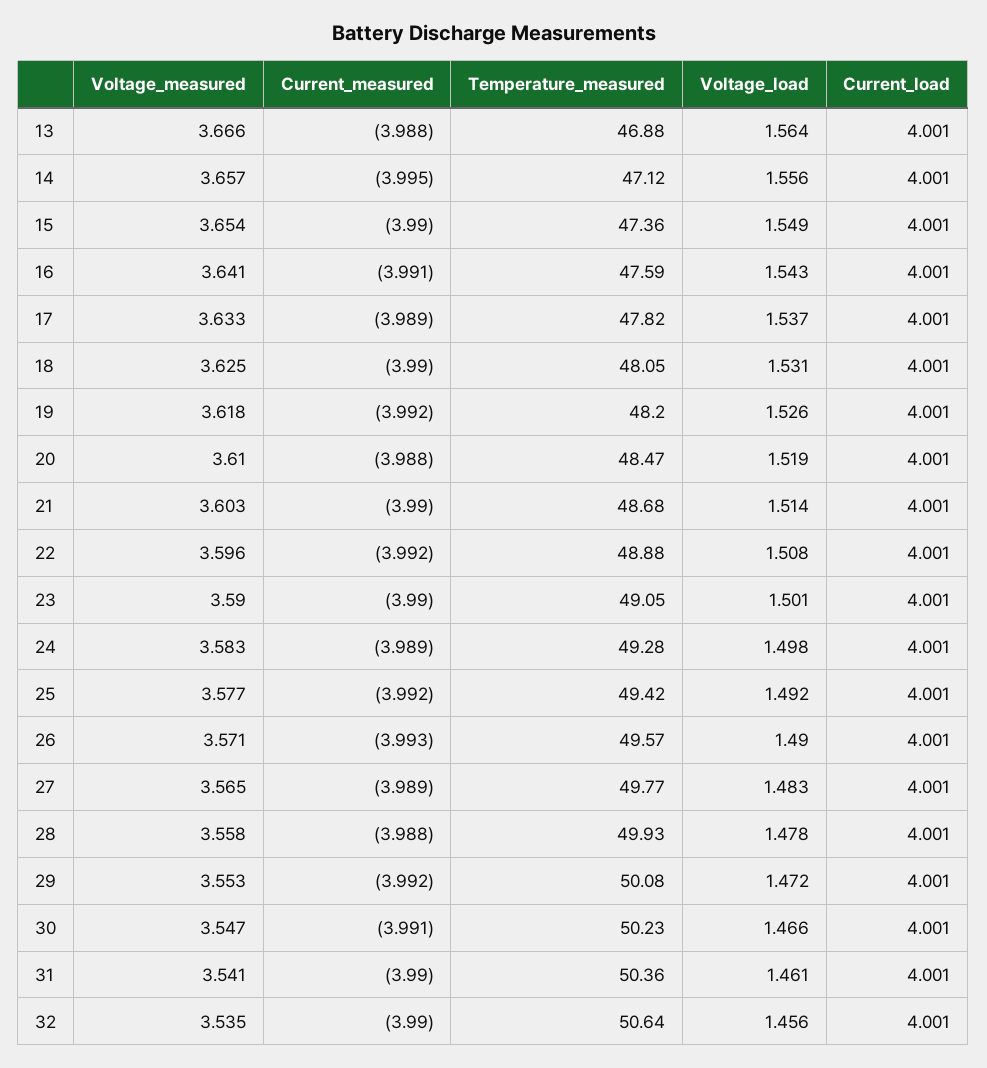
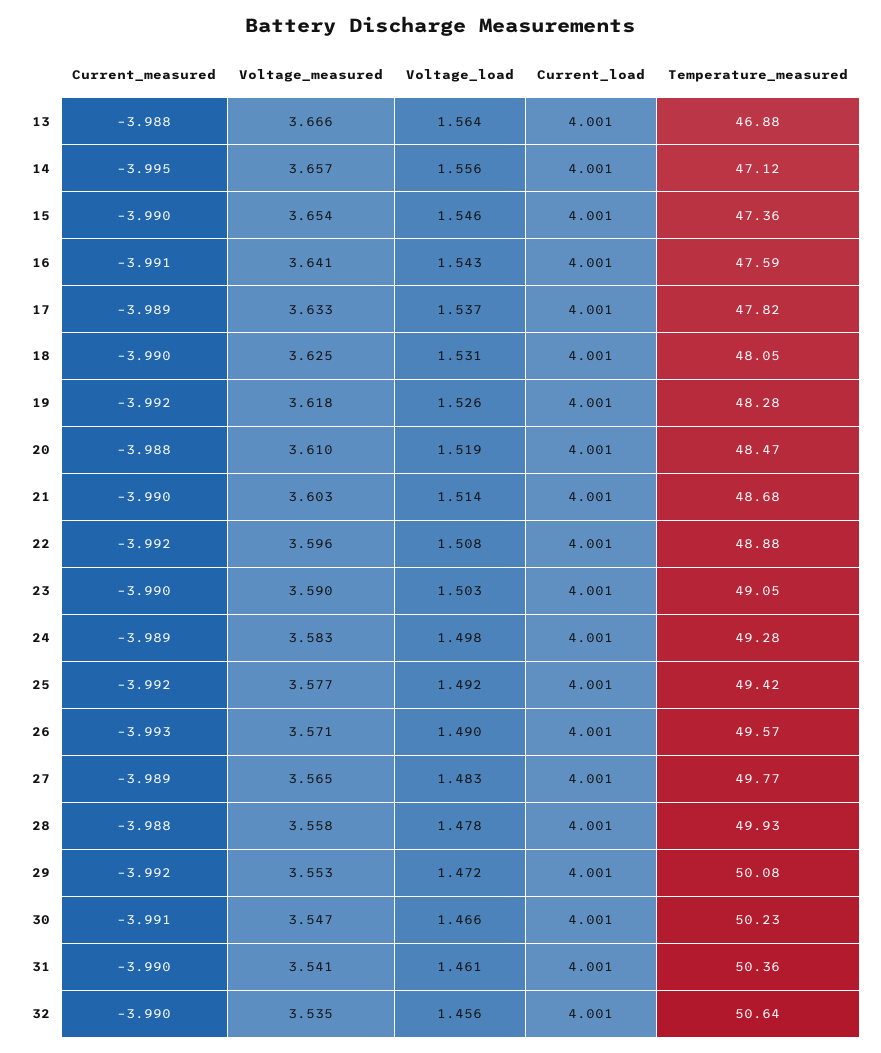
  {
    "Voltage_measured": {
      "13": 3.666,
      "14": 3.657,
      "15": 3.654,
      "16": 3.641,
      "17": 3.633,
      "18": 3.625,
      "19": 3.618,
      "20": 3.61,
      "21": 3.603,
      "22": 3.596,
      "23": 3.59,
      "24": 3.583,
      "25": 3.577,
      "26": 3.571,
      "27": 3.565,
      "28": 3.558,
      "29": 3.553,
      "30": 3.547,
      "31": 3.541,
      "32": 3.535
    },
    "Current_measured": {
      "13": -3.988,
      "14": -3.995,
      "15": -3.99,
      "16": -3.991,
      "17": -3.989,
      "18": -3.99,
      "19": -3.992,
      "20": -3.988,
      "21": -3.99,
      "22": -3.992,
      "23": -3.99,
      "24": -3.989,
      "25": -3.992,
      "26": -3.993,
      "27": -3.989,
      "28": -3.988,
      "29": -3.992,
      "30": -3.991,
      "31": -3.99,
      "32": -3.99
    },
    "Temperature_measured": {
      "13": 46.88,
      "14": 47.12,
      "15": 47.36,
      "16": 47.59,
      "17": 47.82,
      "18": 48.05,
-     "19": 48.2,
+     "19": 48.28,
      "20": 48.47,
      "21": 48.68,
      "22": 48.88,
      "23": 49.05,
      "24": 49.28,
      "25": 49.42,
      "26": 49.57,
      "27": 49.77,
      "28": 49.93,
      "29": 50.08,
      "30": 50.23,
      "31": 50.36,
      "32": 50.64
    },
    "Voltage_load": {
      "13": 1.564,
      "14": 1.556,
-     "15": 1.549,
+     "15": 1.546,
      "16": 1.543,
      "17": 1.537,
      "18": 1.531,
      "19": 1.526,
      "20": 1.519,
      "21": 1.514,
      "22": 1.508,
-     "23": 1.501,
+     "23": 1.503,
      "24": 1.498,
      "25": 1.492,
      "26": 1.49,
      "27": 1.483,
      "28": 1.478,
      "29": 1.472,
      "30": 1.466,
      "31": 1.461,
      "32": 1.456
    },
    "Current_load": {
      "13": 4.001,
      "14": 4.001,
      "15": 4.001,
      "16": 4.001,
      "17": 4.001,
      "18": 4.001,
      "19": 4.001,
      "20": 4.001,
      "21": 4.001,
      "22": 4.001,
      "23": 4.001,
      "24": 4.001,
      "25": 4.001,
      "26": 4.001,
      "27": 4.001,
      "28": 4.001,
      "29": 4.001,
      "30": 4.001,
      "31": 4.001,
      "32": 4.001
    }
  }

